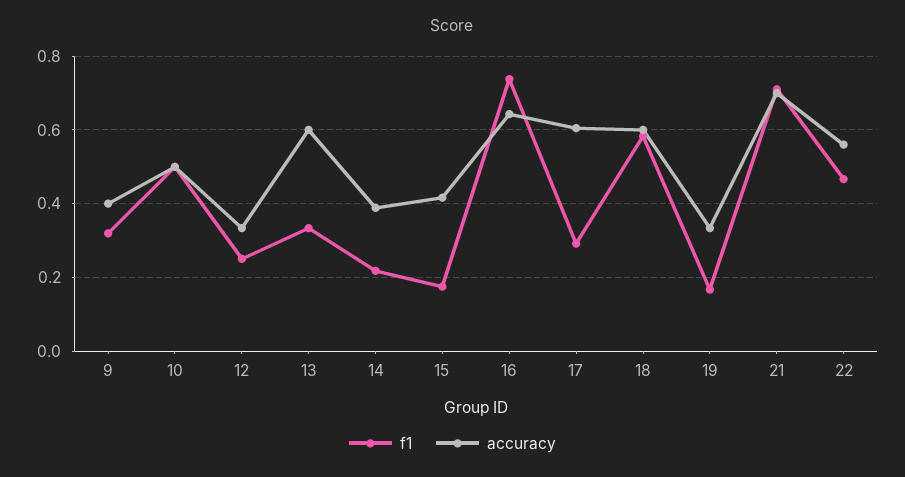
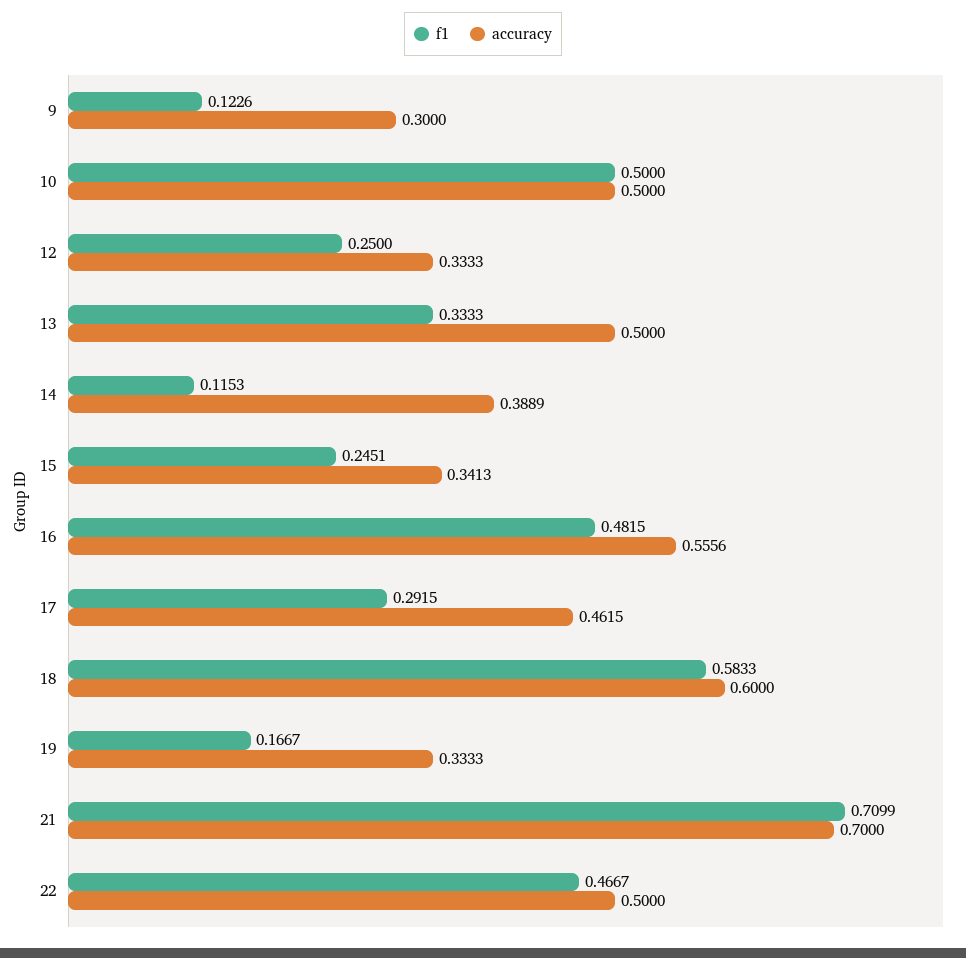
  {
    "f1": {
-     "9": 0.32,
+     "9": 0.1226,
      "10": 0.5,
      "12": 0.25,
      "13": 0.3333,
-     "14": 0.22,
+     "14": 0.1153,
-     "15": 0.18,
+     "15": 0.2451,
-     "16": 0.74,
+     "16": 0.4815,
      "17": 0.2915,
      "18": 0.5833,
      "19": 0.1667,
      "21": 0.7099,
      "22": 0.4667
    },
    "accuracy": {
-     "9": 0.4,
+     "9": 0.3,
      "10": 0.5,
      "12": 0.3333,
-     "13": 0.6,
+     "13": 0.5,
      "14": 0.3889,
-     "15": 0.42,
+     "15": 0.3413,
-     "16": 0.64,
+     "16": 0.5556,
-     "17": 0.6,
+     "17": 0.4615,
      "18": 0.6,
      "19": 0.3333,
      "21": 0.7,
-     "22": 0.56
+     "22": 0.5
    }
  }

